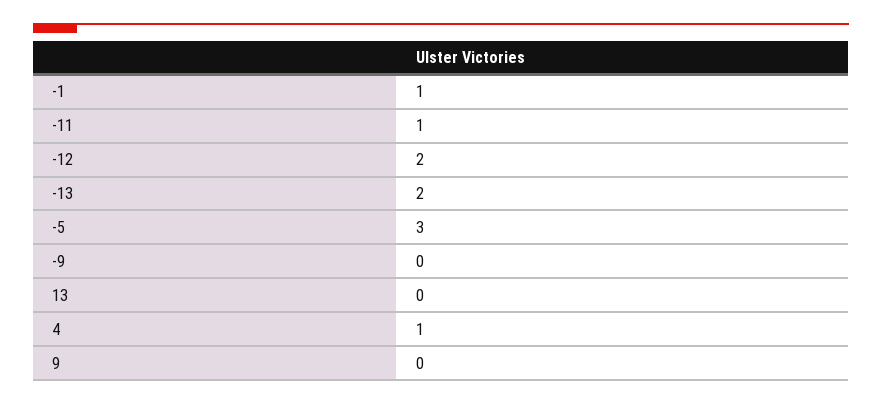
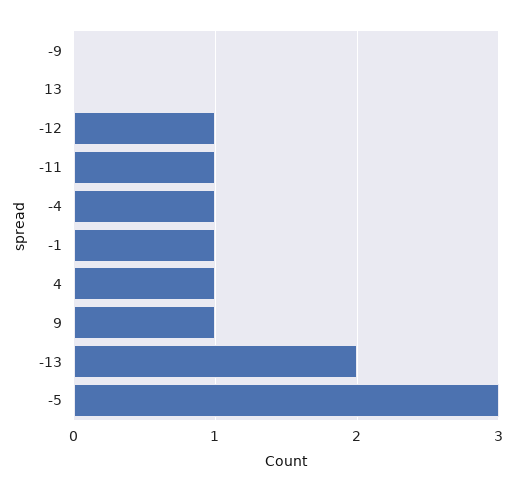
  {
    "-1": 1,
    "-11": 1,
-   "-12": 2,
+   "-12": 1,
    "-13": 2,
    "-5": 3,
    "-9": 0,
    "13": 0,
    "4": 1,
-   "9": 0
+   "9": 1,
+   "-4": 1
  }

